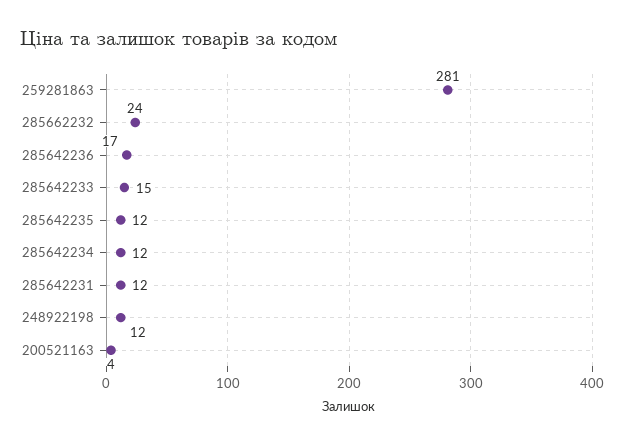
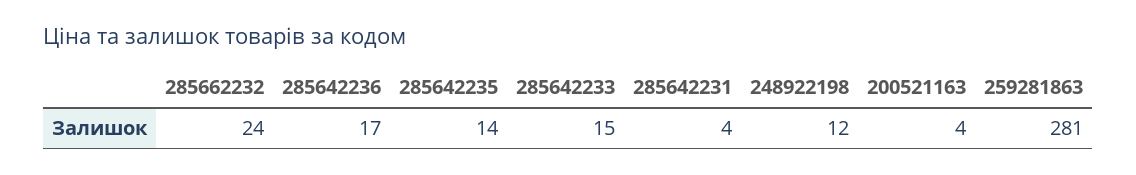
  {
    "259281863": 281,
    "285662232": 24,
    "285642236": 17,
    "285642233": 15,
-   "285642235": 12,
+   "285642235": 14,
-   "285642234": 12,
-   "285642231": 12,
+   "285642231": 4,
    "248922198": 12,
    "200521163": 4
  }

